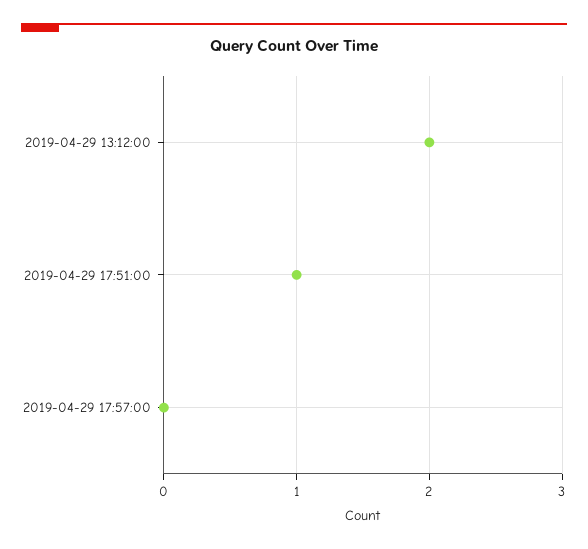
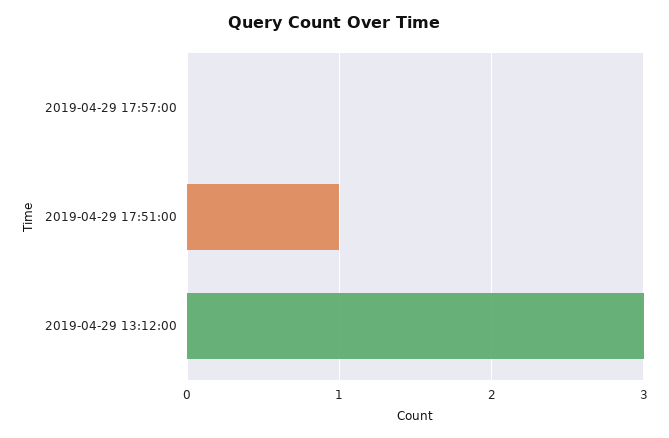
  {
-   "2019-04-29 13:12:00": 2,
+   "2019-04-29 13:12:00": 3,
    "2019-04-29 17:51:00": 1,
    "2019-04-29 17:57:00": 0
  }

